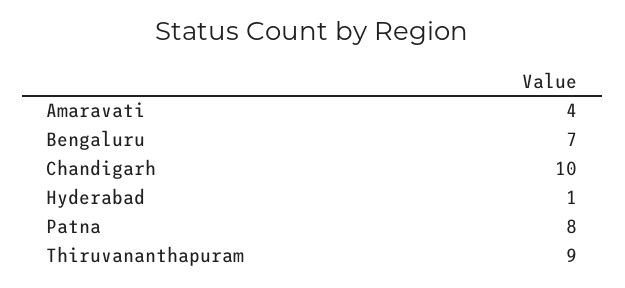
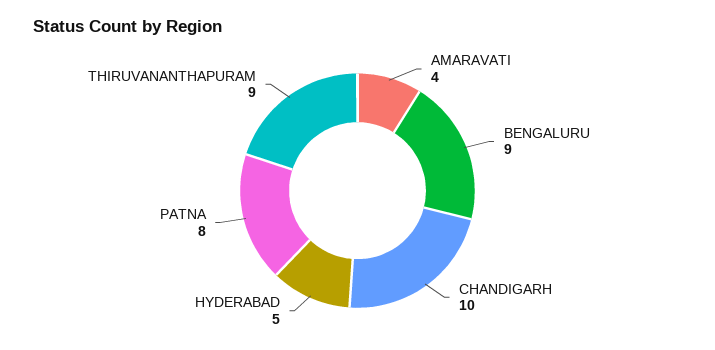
  {
    "Amaravati": 4,
-   "Bengaluru": 7,
+   "Bengaluru": 9,
    "Chandigarh": 10,
-   "Hyderabad": 1,
+   "Hyderabad": 5,
    "Patna": 8,
    "Thiruvananthapuram": 9
  }

